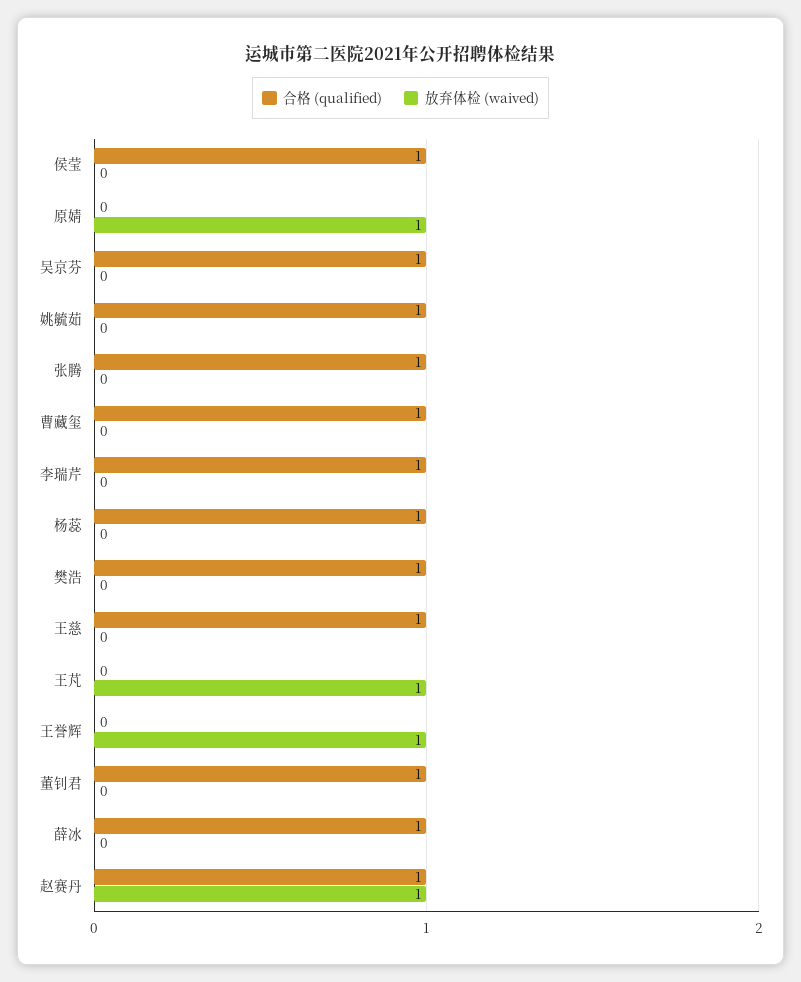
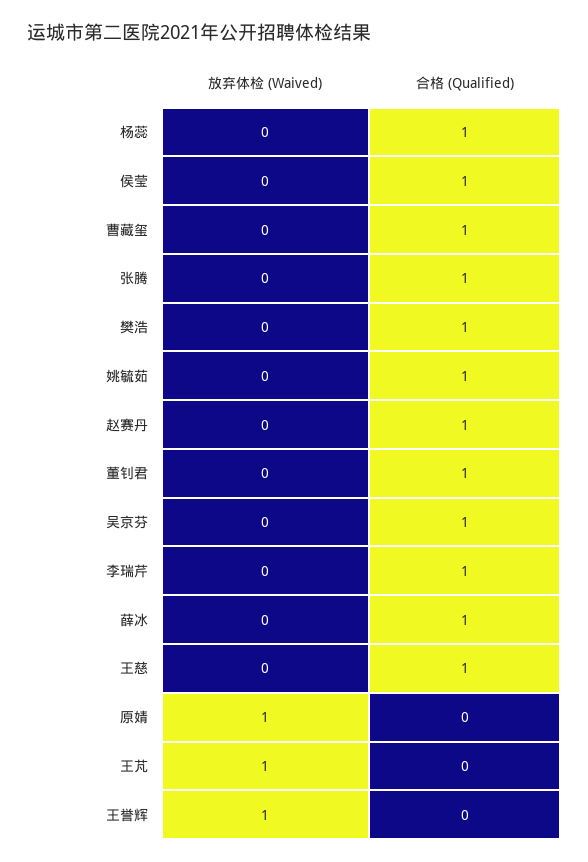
  {
    "合格 (qualified)": {
      "侯莹": 1,
      "原婧": 0,
      "吴京芬": 1,
      "姚毓茹": 1,
      "张腾": 1,
      "曹藏玺": 1,
      "李瑞芹": 1,
      "杨蕊": 1,
      "樊浩": 1,
      "王慈": 1,
      "王芃": 0,
      "王誉辉": 0,
      "董钊君": 1,
      "薛冰": 1,
      "赵赛丹": 1
    },
    "放弃体检 (waived)": {
      "侯莹": 0,
      "原婧": 1,
      "吴京芬": 0,
      "姚毓茹": 0,
      "张腾": 0,
      "曹藏玺": 0,
      "李瑞芹": 0,
      "杨蕊": 0,
      "樊浩": 0,
      "王慈": 0,
      "王芃": 1,
      "王誉辉": 1,
      "董钊君": 0,
      "薛冰": 0,
-     "赵赛丹": 1
+     "赵赛丹": 0
    }
  }

